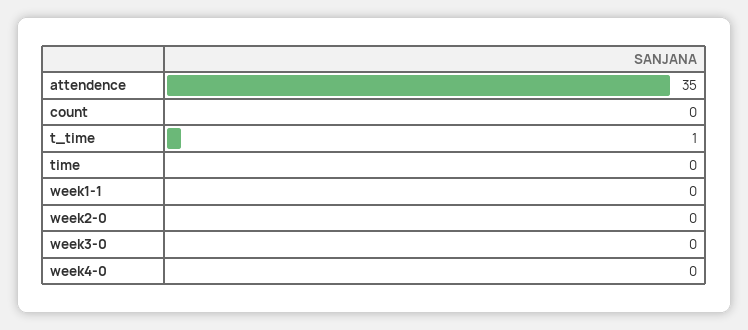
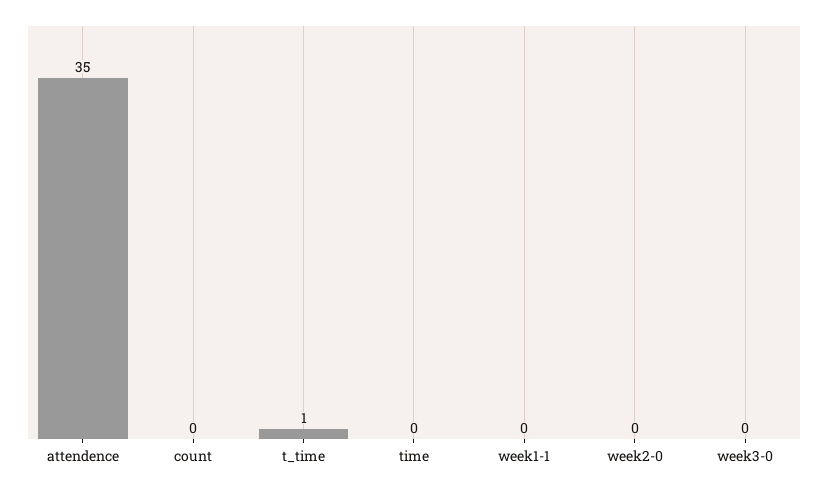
  {
    "attendence": 35,
    "count": 0,
    "t_time": 1,
    "time": 0,
    "week1-1": 0,
    "week2-0": 0,
-   "week3-0": 0,
+   "week3-0": 0
-   "week4-0": 0
  }

